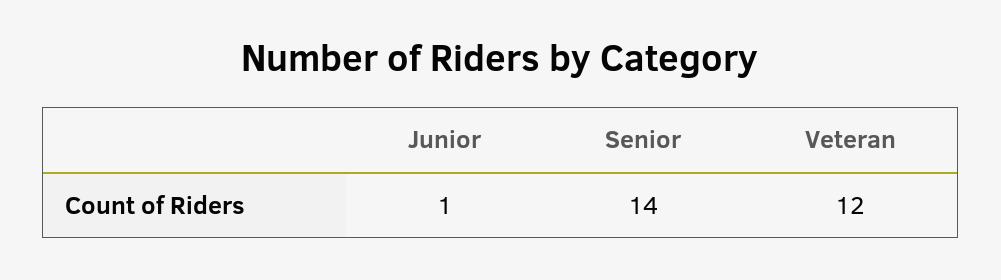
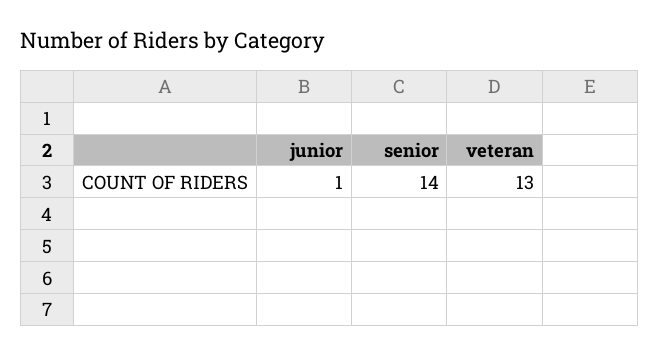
  {
    "Junior": 1,
    "Senior": 14,
-   "Veteran": 12
+   "Veteran": 13
  }

